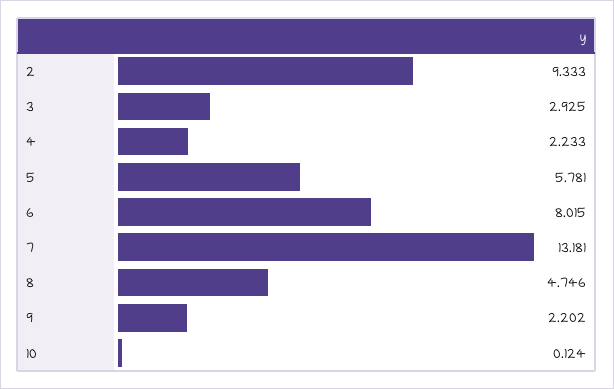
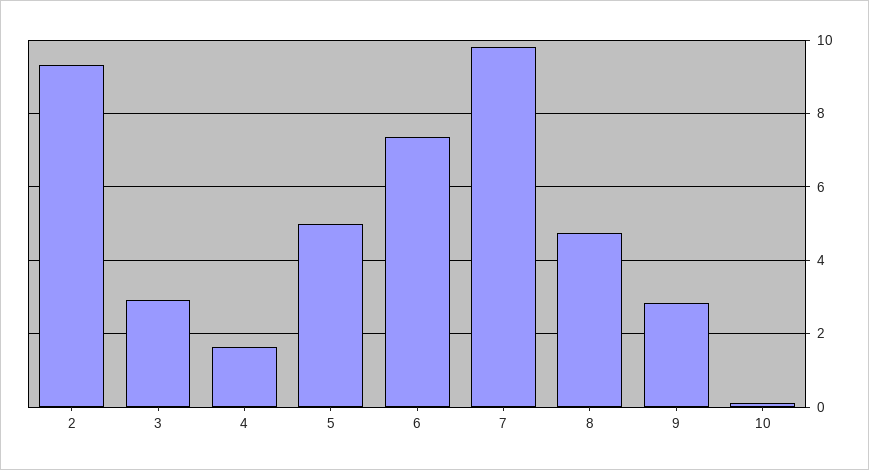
  {
    "2": 9.333,
    "3": 2.925,
-   "4": 2.233,
+   "4": 1.6,
-   "5": 5.781,
+   "5": 5,
-   "6": 8.015,
+   "6": 7.4,
-   "7": 13.181,
+   "7": 9.8,
    "8": 4.746,
-   "9": 2.202,
+   "9": 2.8,
    "10": 0.124
  }

